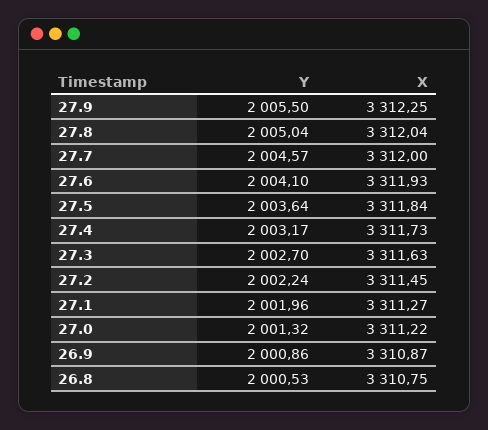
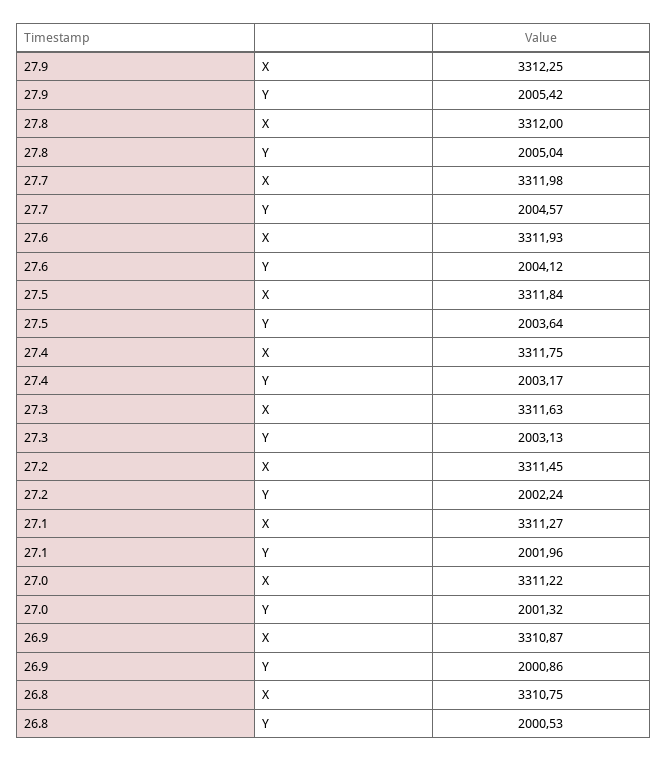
  {
    "Y": {
-     "27.9": 2005.5,
+     "27.9": 2005.42,
      "27.8": 2005.04,
      "27.7": 2004.57,
-     "27.6": 2004.1,
+     "27.6": 2004.12,
      "27.5": 2003.64,
      "27.4": 2003.17,
-     "27.3": 2002.7,
+     "27.3": 2003.13,
      "27.2": 2002.24,
      "27.1": 2001.96,
      "27.0": 2001.32,
      "26.9": 2000.86,
      "26.8": 2000.53
    },
    "X": {
      "27.9": 3312.25,
-     "27.8": 3312.04,
+     "27.8": 3312,
-     "27.7": 3312,
+     "27.7": 3311.98,
      "27.6": 3311.93,
      "27.5": 3311.84,
-     "27.4": 3311.73,
+     "27.4": 3311.75,
      "27.3": 3311.63,
      "27.2": 3311.45,
      "27.1": 3311.27,
      "27.0": 3311.22,
      "26.9": 3310.87,
      "26.8": 3310.75
    }
  }

